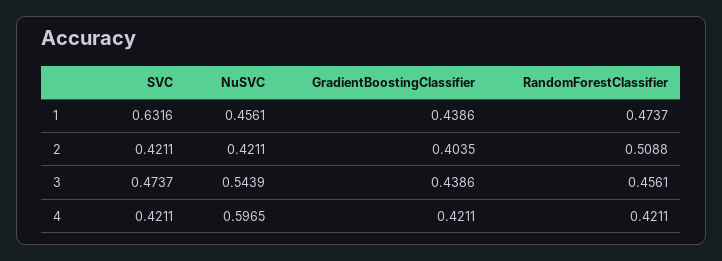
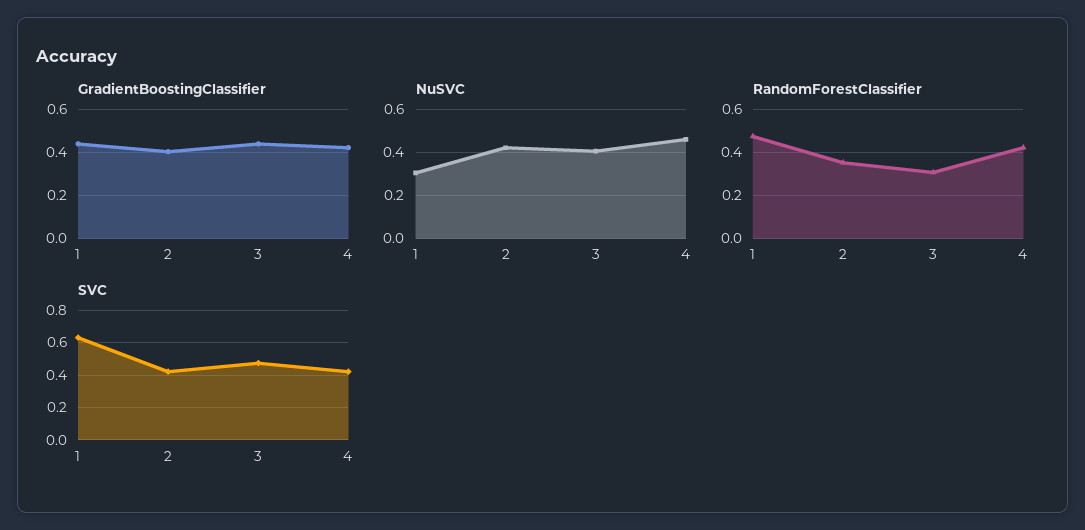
  {
    "SVC": {
      "1": 0.6316,
      "2": 0.4211,
      "3": 0.4737,
      "4": 0.4211
    },
    "NuSVC": {
-     "1": 0.4561,
+     "1": 0.3,
      "2": 0.4211,
-     "3": 0.5439,
+     "3": 0.4,
-     "4": 0.5965
+     "4": 0.45
    },
    "GradientBoostingClassifier": {
      "1": 0.4386,
      "2": 0.4035,
      "3": 0.4386,
      "4": 0.4211
    },
    "RandomForestClassifier": {
      "1": 0.4737,
-     "2": 0.5088,
+     "2": 0.35,
-     "3": 0.4561,
+     "3": 0.3,
      "4": 0.4211
    }
  }

